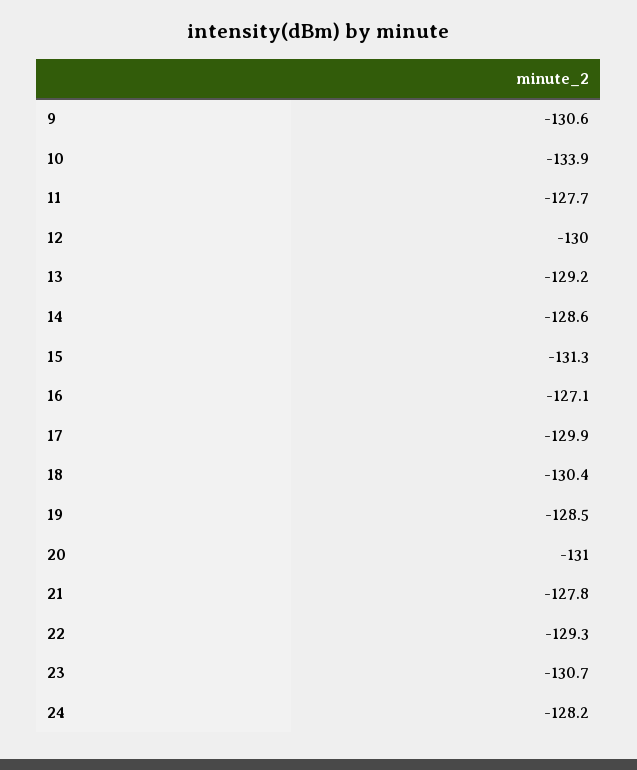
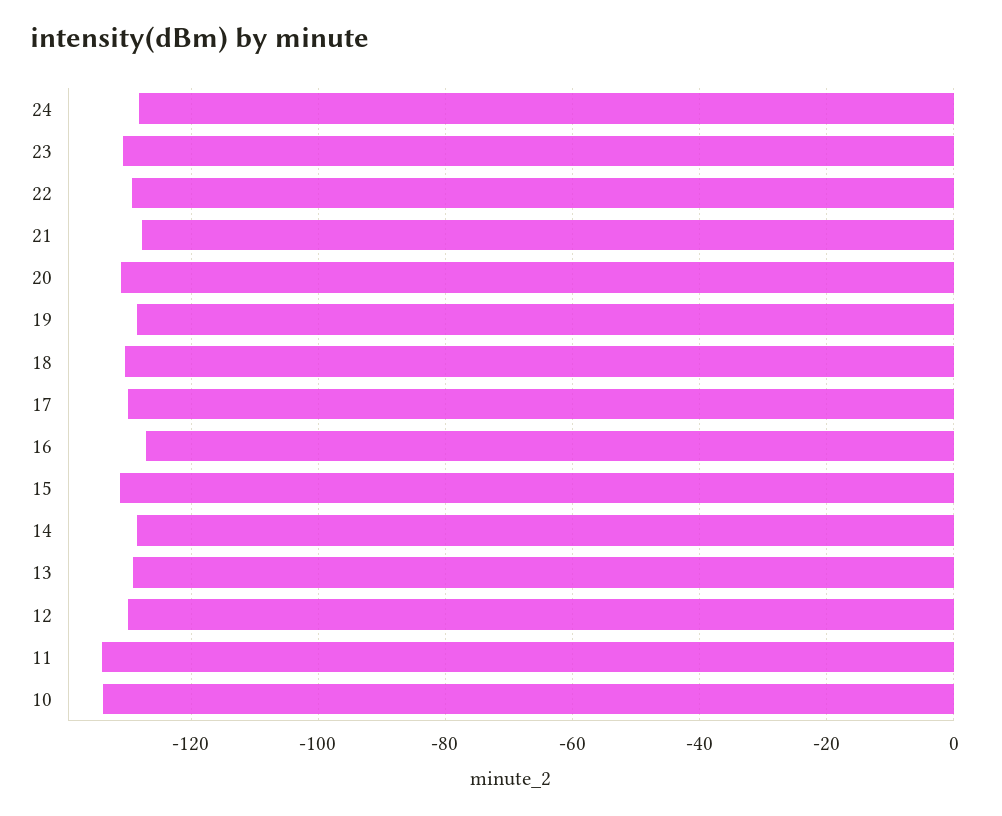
  {
-   "9": -130.6,
    "10": -133.9,
-   "11": -127.7,
+   "11": -134,
    "12": -130,
    "13": -129.2,
    "14": -128.6,
    "15": -131.3,
    "16": -127.1,
    "17": -129.9,
    "18": -130.4,
    "19": -128.5,
    "20": -131,
    "21": -127.8,
    "22": -129.3,
    "23": -130.7,
    "24": -128.2
  }

